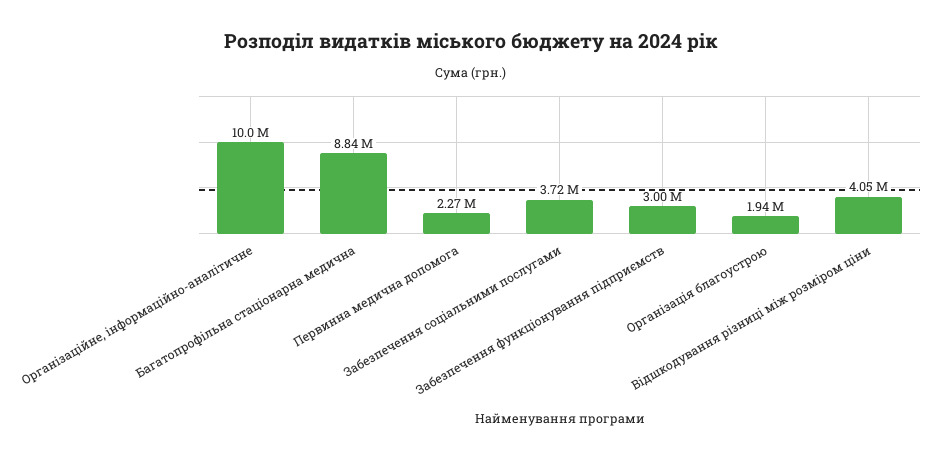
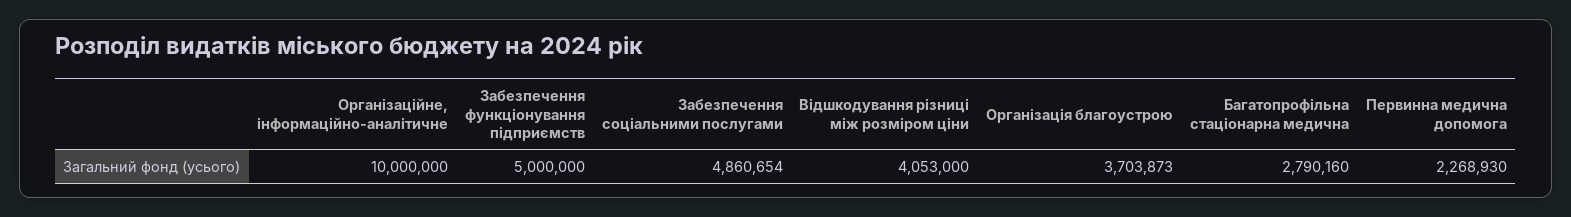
  {
    "Організаційне, інформаційно-аналітичне": 10000000,
-   "Багатопрофільна стаціонарна медична": 8840000,
+   "Багатопрофільна стаціонарна медична": 2790160,
    "Первинна медична допомога": 2268930,
-   "Забезпечення соціальними послугами": 3720000,
+   "Забезпечення соціальними послугами": 4860654,
-   "Забезпечення функціонування підприємств": 3000000,
+   "Забезпечення функціонування підприємств": 5000000,
-   "Організація благоустрою": 1940000,
+   "Організація благоустрою": 3703873,
    "Відшкодування різниці між розміром ціни": 4053000
  }

